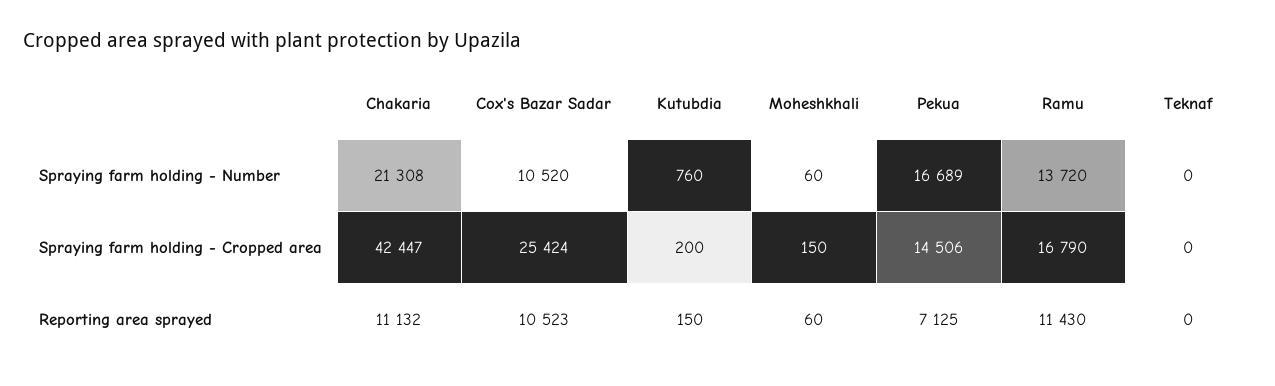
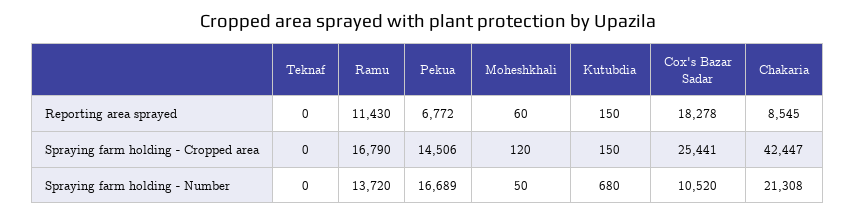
  {
    "Chakaria": {
      "Spraying farm holding - Number": 21308,
      "Spraying farm holding - Cropped area": 42447,
-     "Reporting area sprayed": 11132
+     "Reporting area sprayed": 8545
    },
    "Cox's Bazar Sadar": {
      "Spraying farm holding - Number": 10520,
-     "Spraying farm holding - Cropped area": 25424,
+     "Spraying farm holding - Cropped area": 25441,
-     "Reporting area sprayed": 10523
+     "Reporting area sprayed": 18278
    },
    "Kutubdia": {
-     "Spraying farm holding - Number": 760,
+     "Spraying farm holding - Number": 680,
-     "Spraying farm holding - Cropped area": 200,
+     "Spraying farm holding - Cropped area": 150,
      "Reporting area sprayed": 150
    },
    "Moheshkhali": {
-     "Spraying farm holding - Number": 60,
+     "Spraying farm holding - Number": 50,
-     "Spraying farm holding - Cropped area": 150,
+     "Spraying farm holding - Cropped area": 120,
      "Reporting area sprayed": 60
    },
    "Pekua": {
      "Spraying farm holding - Number": 16689,
      "Spraying farm holding - Cropped area": 14506,
-     "Reporting area sprayed": 7125
+     "Reporting area sprayed": 6772
    },
    "Ramu": {
      "Spraying farm holding - Number": 13720,
      "Spraying farm holding - Cropped area": 16790,
      "Reporting area sprayed": 11430
    },
    "Teknaf": {
      "Spraying farm holding - Number": 0,
      "Spraying farm holding - Cropped area": 0,
      "Reporting area sprayed": 0
    }
  }

